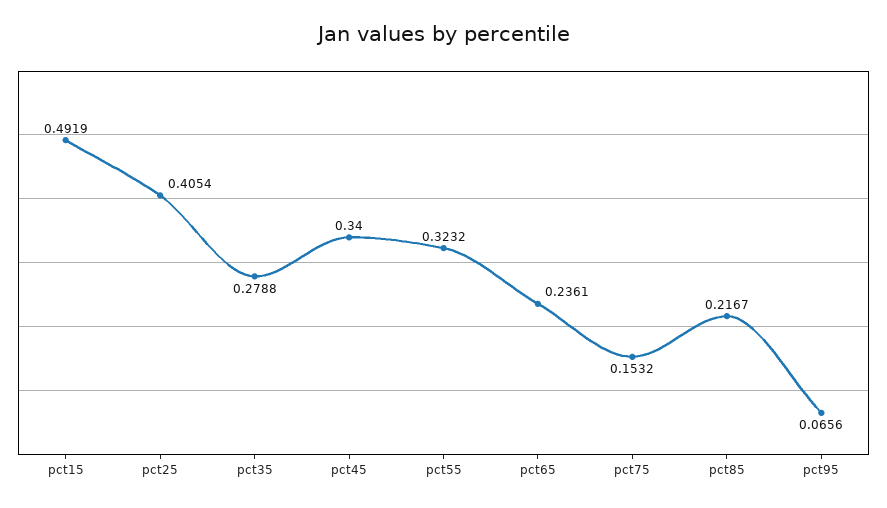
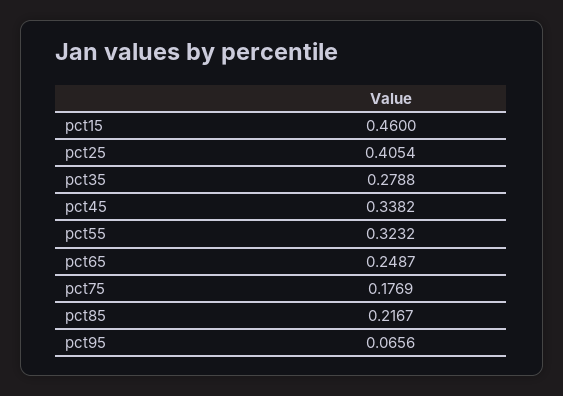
  {
-   "pct15": 0.4919,
+   "pct15": 0.46,
    "pct25": 0.4054,
    "pct35": 0.2788,
-   "pct45": 0.34,
+   "pct45": 0.3382,
    "pct55": 0.3232,
-   "pct65": 0.2361,
+   "pct65": 0.2487,
-   "pct75": 0.1532,
+   "pct75": 0.1769,
    "pct85": 0.2167,
    "pct95": 0.0656
  }

